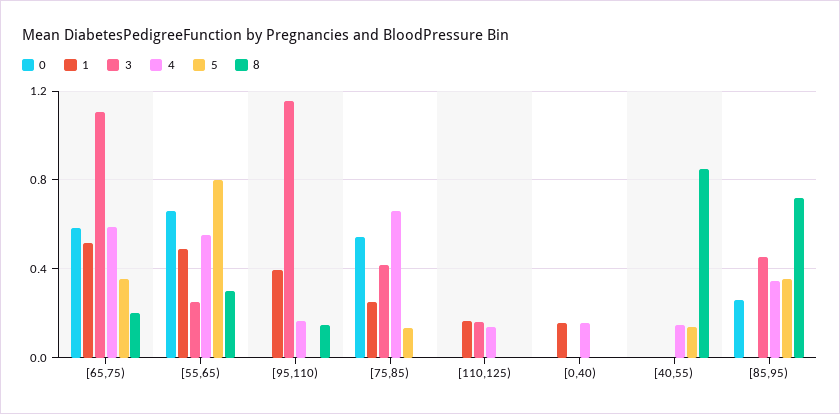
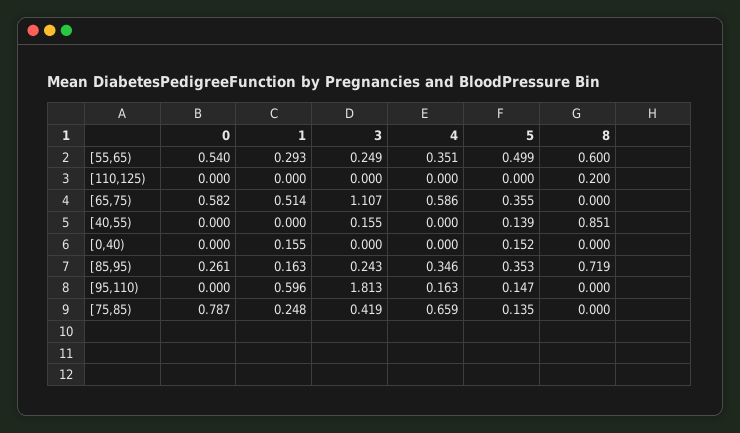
  {
    "0": {
      "[65,75)": 0.582,
-     "[55,65)": 0.65,
+     "[55,65)": 0.54,
      "[95,110)": 0,
-     "[75,85)": 0.55,
+     "[75,85)": 0.787,
      "[110,125)": 0,
      "[0,40)": 0,
      "[40,55)": 0,
      "[85,95)": 0.261
    },
    "1": {
      "[65,75)": 0.514,
-     "[55,65)": 0.5,
+     "[55,65)": 0.293,
-     "[95,110)": 0.4,
+     "[95,110)": 0.596,
      "[75,85)": 0.248,
-     "[110,125)": 0.15,
+     "[110,125)": 0,
      "[0,40)": 0.155,
      "[40,55)": 0,
-     "[85,95)": 0
+     "[85,95)": 0.163
    },
    "3": {
      "[65,75)": 1.107,
      "[55,65)": 0.249,
-     "[95,110)": 1.15,
+     "[95,110)": 1.813,
      "[75,85)": 0.419,
-     "[110,125)": 0.15,
+     "[110,125)": 0,
      "[0,40)": 0,
-     "[40,55)": 0,
+     "[40,55)": 0.155,
-     "[85,95)": 0.45
+     "[85,95)": 0.243
    },
    "4": {
      "[65,75)": 0.586,
-     "[55,65)": 0.55,
+     "[55,65)": 0.351,
      "[95,110)": 0.163,
      "[75,85)": 0.659,
-     "[110,125)": 0.15,
+     "[110,125)": 0,
-     "[0,40)": 0.15,
+     "[0,40)": 0,
-     "[40,55)": 0.15,
+     "[40,55)": 0,
      "[85,95)": 0.346
    },
    "5": {
      "[65,75)": 0.355,
-     "[55,65)": 0.8,
+     "[55,65)": 0.499,
-     "[95,110)": 0,
+     "[95,110)": 0.147,
      "[75,85)": 0.135,
      "[110,125)": 0,
-     "[0,40)": 0,
+     "[0,40)": 0.152,
      "[40,55)": 0.139,
      "[85,95)": 0.353
    },
    "8": {
-     "[65,75)": 0.2,
+     "[65,75)": 0,
-     "[55,65)": 0.3,
+     "[55,65)": 0.6,
-     "[95,110)": 0.15,
+     "[95,110)": 0,
      "[75,85)": 0,
-     "[110,125)": 0,
+     "[110,125)": 0.2,
      "[0,40)": 0,
      "[40,55)": 0.851,
      "[85,95)": 0.719
    }
  }

